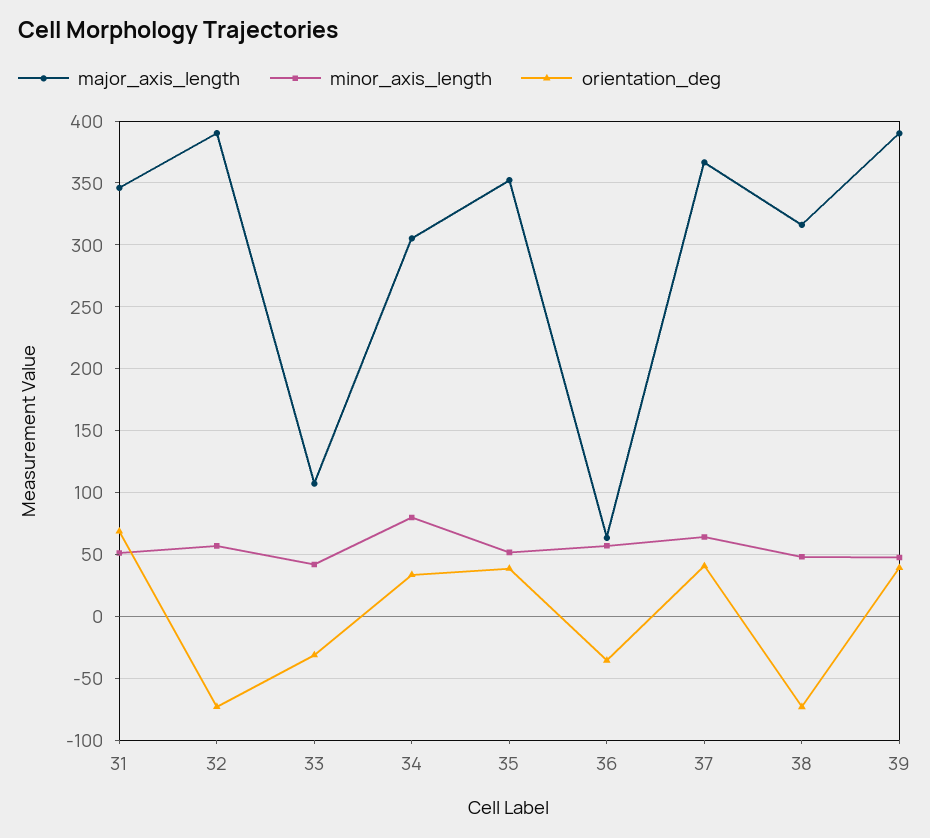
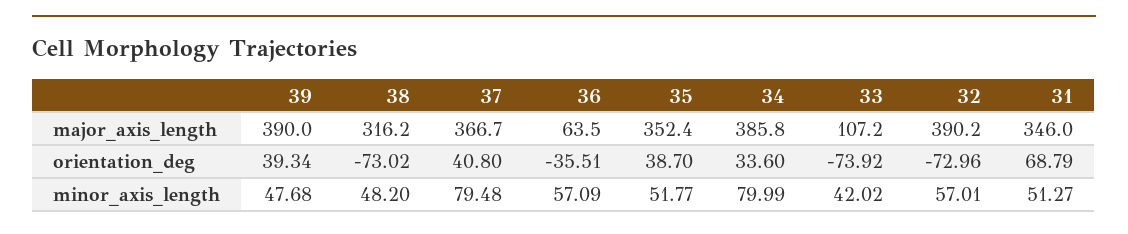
  {
    "major_axis_length": {
      "31": 346,
      "32": 390.2,
      "33": 107.2,
-     "34": 305,
+     "34": 385.8,
      "35": 352.4,
      "36": 63.5,
      "37": 366.7,
      "38": 316.2,
      "39": 390
    },
    "minor_axis_length": {
      "31": 51.27,
      "32": 57.01,
      "33": 42.02,
      "34": 79.99,
      "35": 51.77,
      "36": 57.09,
-     "37": 65,
+     "37": 79.48,
      "38": 48.2,
      "39": 47.68
    },
    "orientation_deg": {
      "31": 68.79,
      "32": -72.96,
-     "33": -30,
+     "33": -73.92,
      "34": 33.6,
      "35": 38.7,
      "36": -35.51,
      "37": 40.8,
      "38": -73.02,
      "39": 39.34
    }
  }

